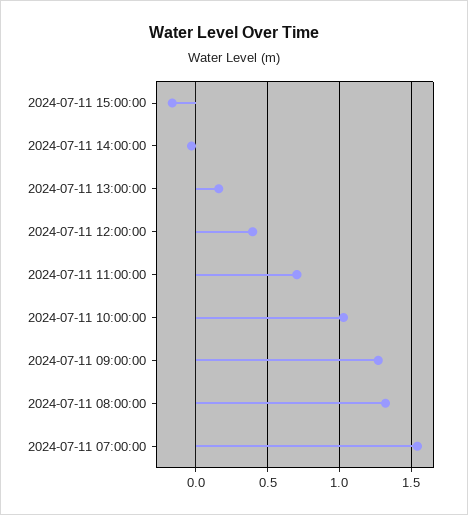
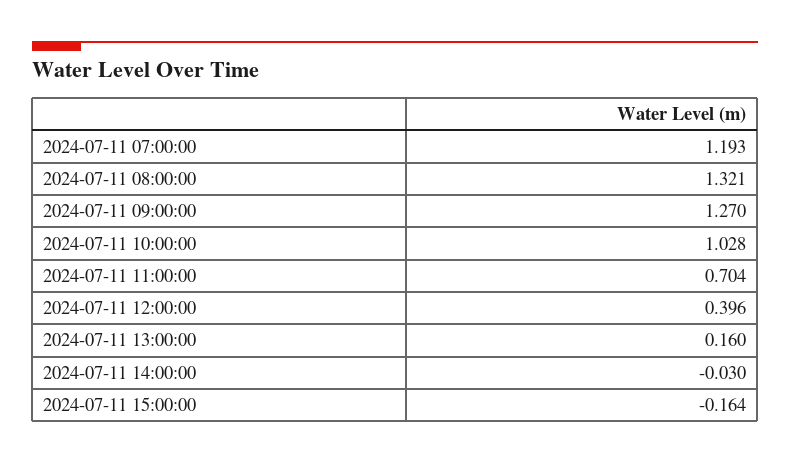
  {
    "2024-07-11 15:00:00": -0.164,
    "2024-07-11 14:00:00": -0.03,
    "2024-07-11 13:00:00": 0.16,
    "2024-07-11 12:00:00": 0.396,
    "2024-07-11 11:00:00": 0.704,
    "2024-07-11 10:00:00": 1.028,
    "2024-07-11 09:00:00": 1.27,
    "2024-07-11 08:00:00": 1.321,
-   "2024-07-11 07:00:00": 1.55
+   "2024-07-11 07:00:00": 1.193
  }

